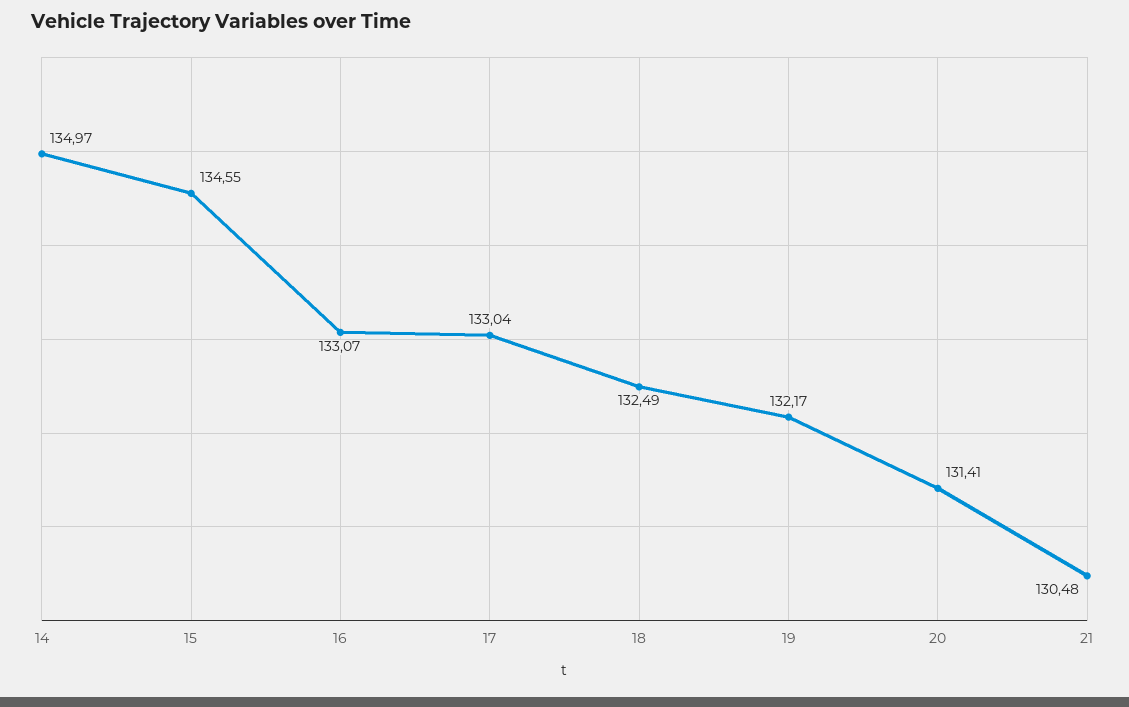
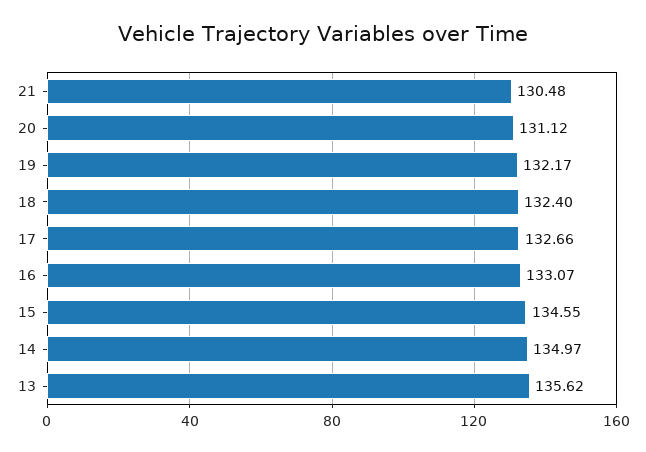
  {
    "14": 134.97,
    "15": 134.55,
    "16": 133.07,
-   "17": 133.04,
+   "17": 132.66,
-   "18": 132.49,
+   "18": 132.4,
    "19": 132.17,
-   "20": 131.41,
+   "20": 131.12,
-   "21": 130.48
+   "21": 130.48,
+   "13": 135.62
  }

